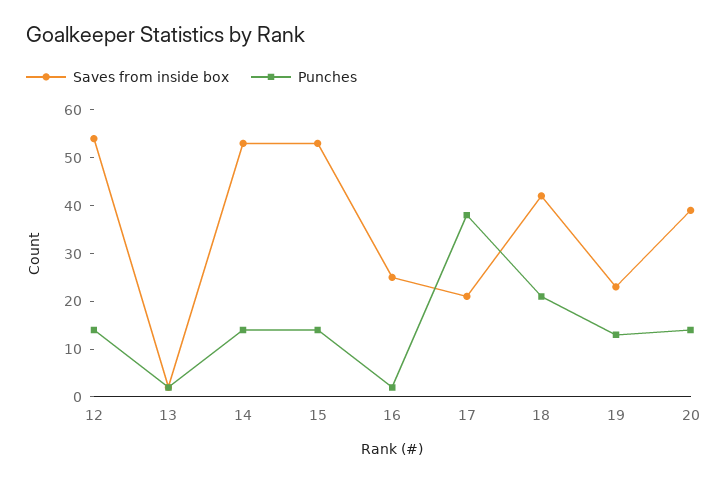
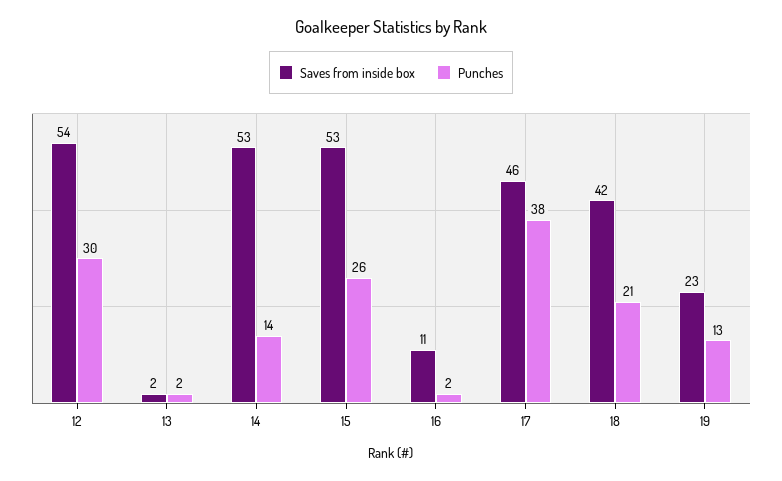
  {
    "Saves from inside box": {
      "12": 54,
      "13": 2,
      "14": 53,
      "15": 53,
-     "16": 25,
+     "16": 11,
-     "17": 20,
+     "17": 46,
      "18": 42,
-     "19": 23,
+     "19": 23
-     "20": 40
    },
    "Punches": {
-     "12": 15,
+     "12": 30,
      "13": 2,
      "14": 14,
-     "15": 15,
+     "15": 26,
      "16": 2,
      "17": 38,
      "18": 21,
-     "19": 13,
+     "19": 13
-     "20": 15
    }
  }

